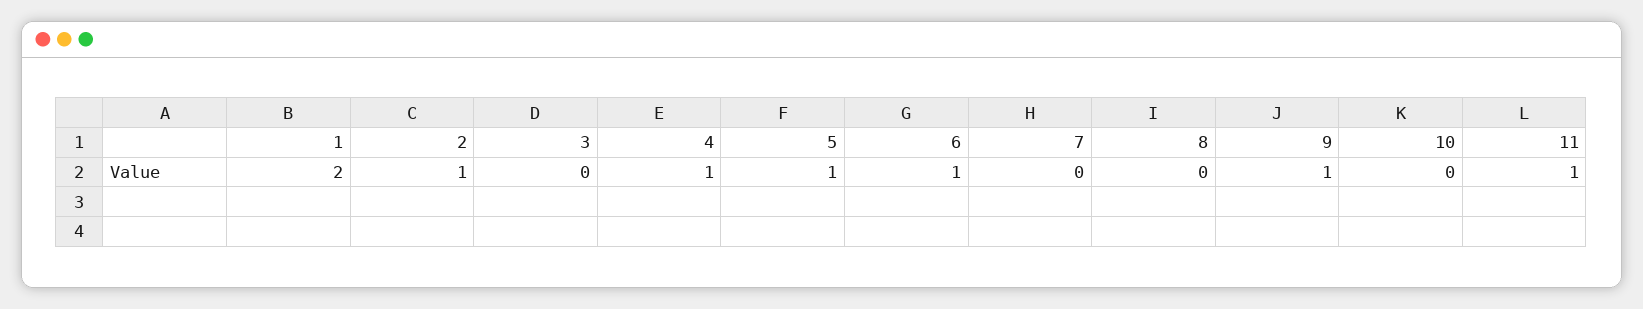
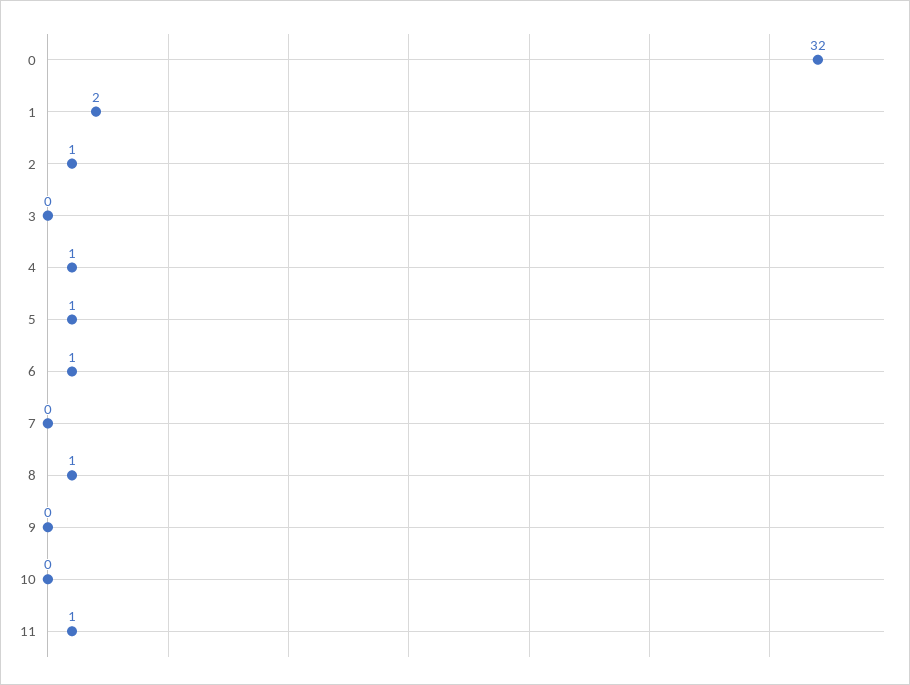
  {
    "1": 2,
    "2": 1,
    "3": 0,
    "4": 1,
    "5": 1,
    "6": 1,
    "7": 0,
-   "8": 0,
+   "8": 1,
-   "9": 1,
+   "9": 0,
    "10": 0,
-   "11": 1
+   "11": 1,
+   "0": 32
  }

